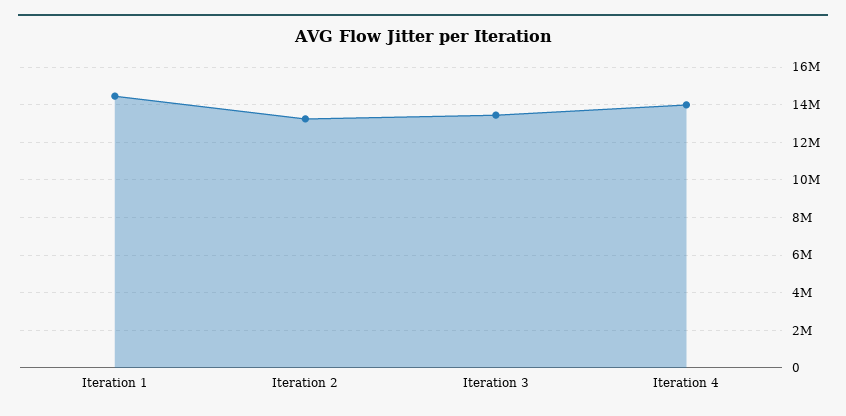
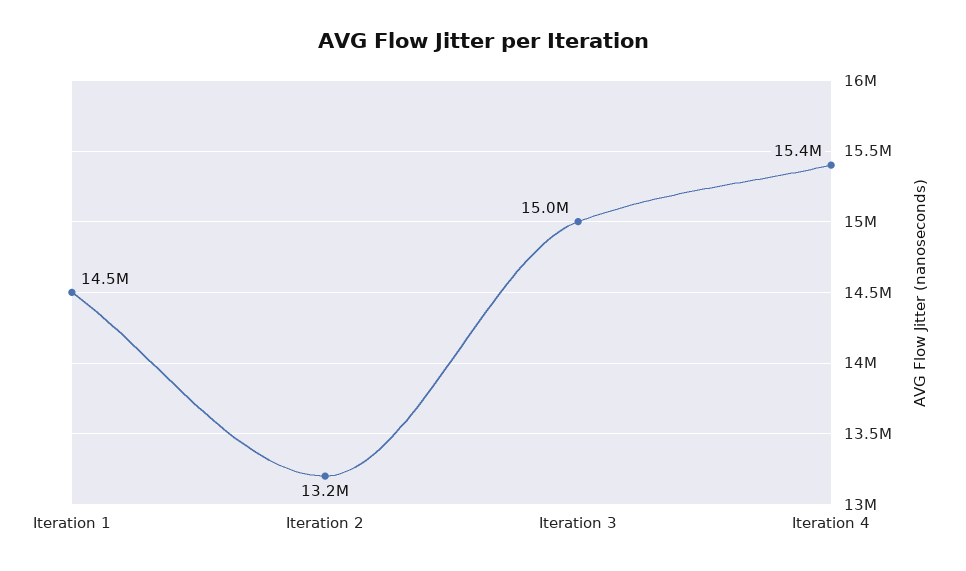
  {
    "Iteration 1": 14500000,
    "Iteration 2": 13200000,
-   "Iteration 3": 13500000,
+   "Iteration 3": 15000000,
-   "Iteration 4": 14000000
+   "Iteration 4": 15400000
  }

